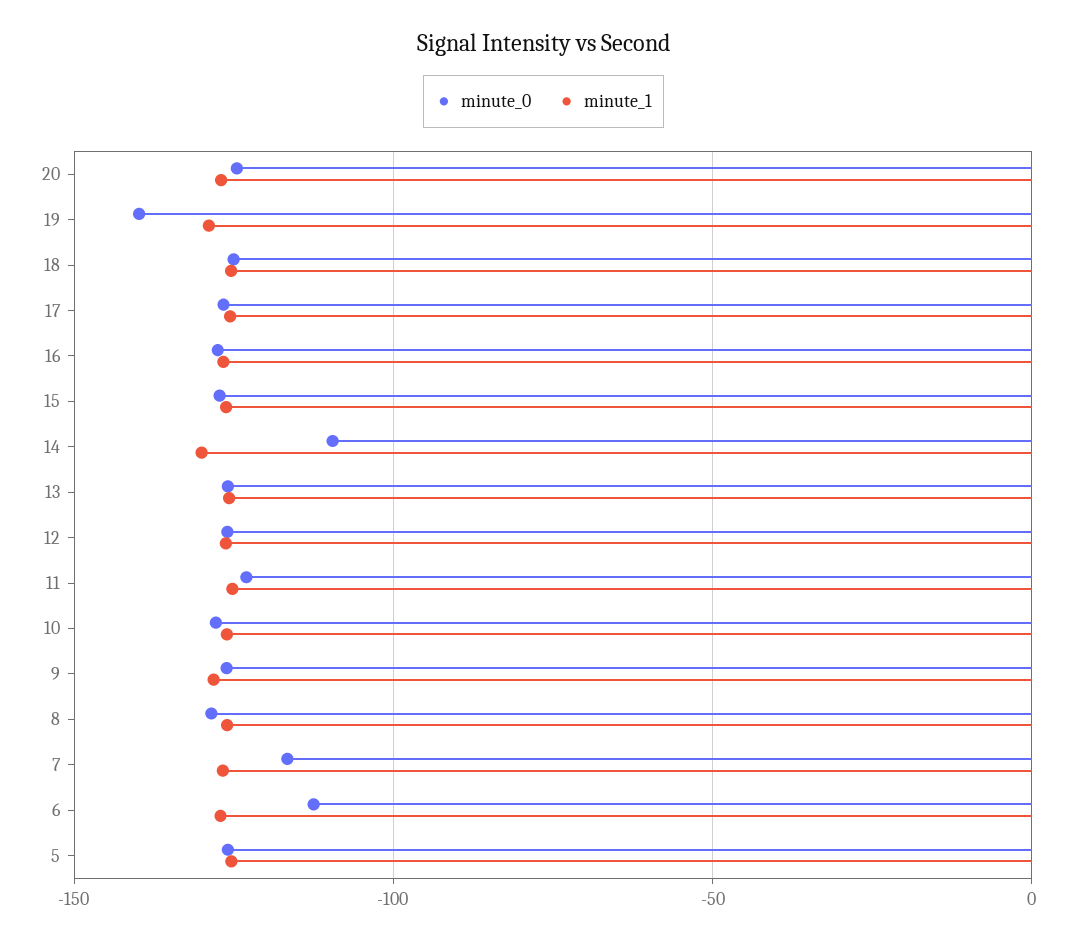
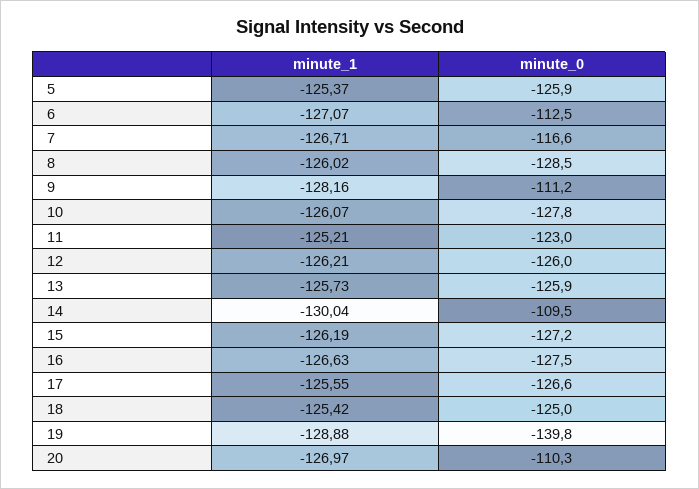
  {
    "minute_0": {
-     "20": -125,
+     "20": -110.3,
      "19": -139.8,
      "18": -125,
      "17": -126.6,
      "16": -127.5,
      "15": -127.2,
      "14": -109.5,
      "13": -125.9,
      "12": -126,
      "11": -123,
      "10": -127.8,
-     "9": -125,
+     "9": -111.2,
      "8": -128.5,
      "7": -116.6,
      "6": -112.5,
      "5": -125.9
    },
    "minute_1": {
      "20": -126.97,
      "19": -128.88,
      "18": -125.42,
      "17": -125.55,
      "16": -126.63,
      "15": -126.19,
      "14": -130.04,
      "13": -125.73,
      "12": -126.21,
      "11": -125.21,
      "10": -126.07,
      "9": -128.16,
      "8": -126.02,
      "7": -126.71,
      "6": -127.07,
      "5": -125.37
    }
  }

